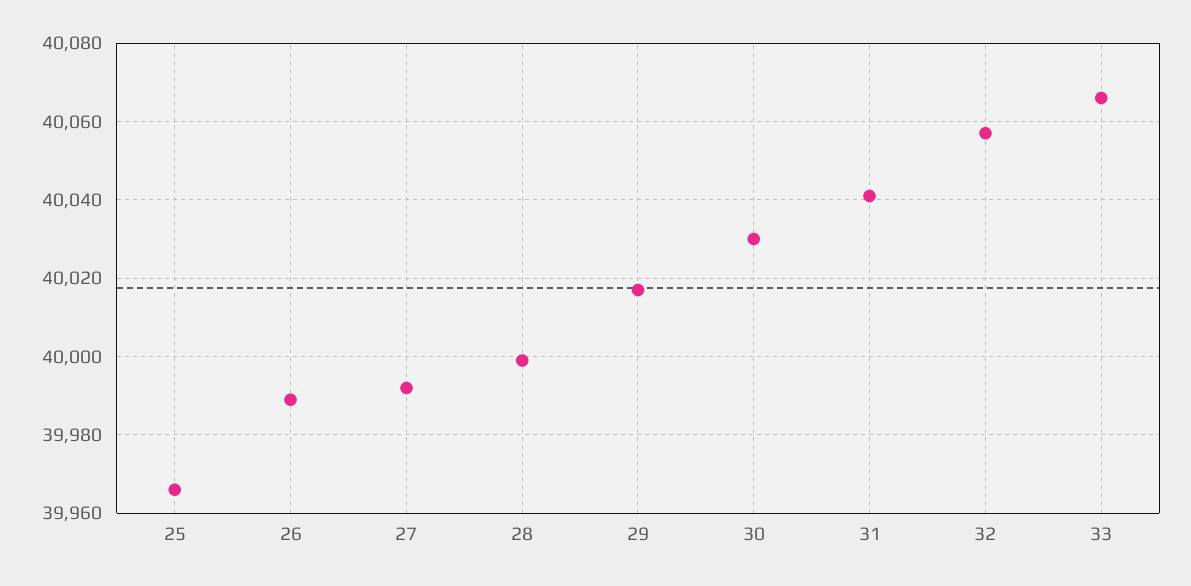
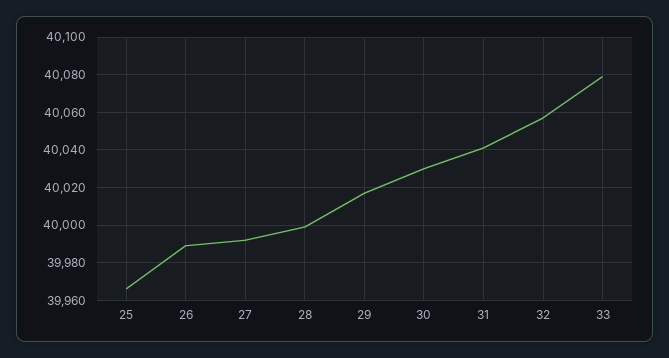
  {
    "25": 39965,
    "26": 39990,
    "27": 39990,
    "28": 40000,
    "29": 40015,
    "30": 40030,
    "31": 40040,
    "32": 40055,
-   "33": 40065
+   "33": 40080
  }

